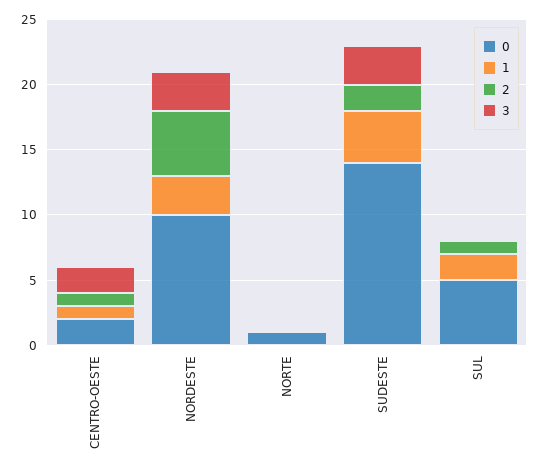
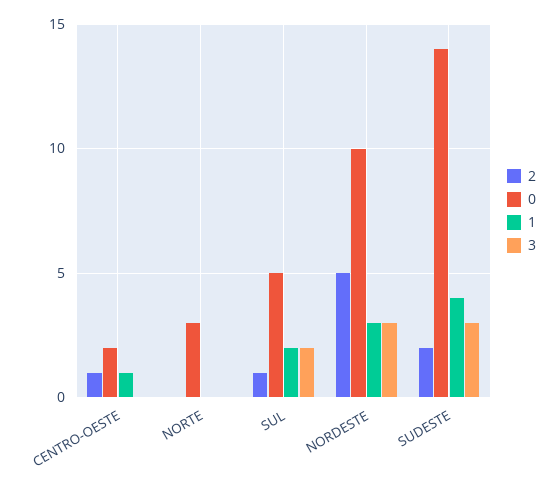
  {
    "0": {
      "CENTRO-OESTE": 2,
      "NORDESTE": 10,
-     "NORTE": 1,
+     "NORTE": 3,
      "SUDESTE": 14,
      "SUL": 5
    },
    "1": {
      "CENTRO-OESTE": 1,
      "NORDESTE": 3,
      "NORTE": 0,
      "SUDESTE": 4,
      "SUL": 2
    },
    "2": {
      "CENTRO-OESTE": 1,
      "NORDESTE": 5,
      "NORTE": 0,
      "SUDESTE": 2,
      "SUL": 1
    },
    "3": {
-     "CENTRO-OESTE": 2,
+     "CENTRO-OESTE": 0,
      "NORDESTE": 3,
      "NORTE": 0,
      "SUDESTE": 3,
-     "SUL": 0
+     "SUL": 2
    }
  }

